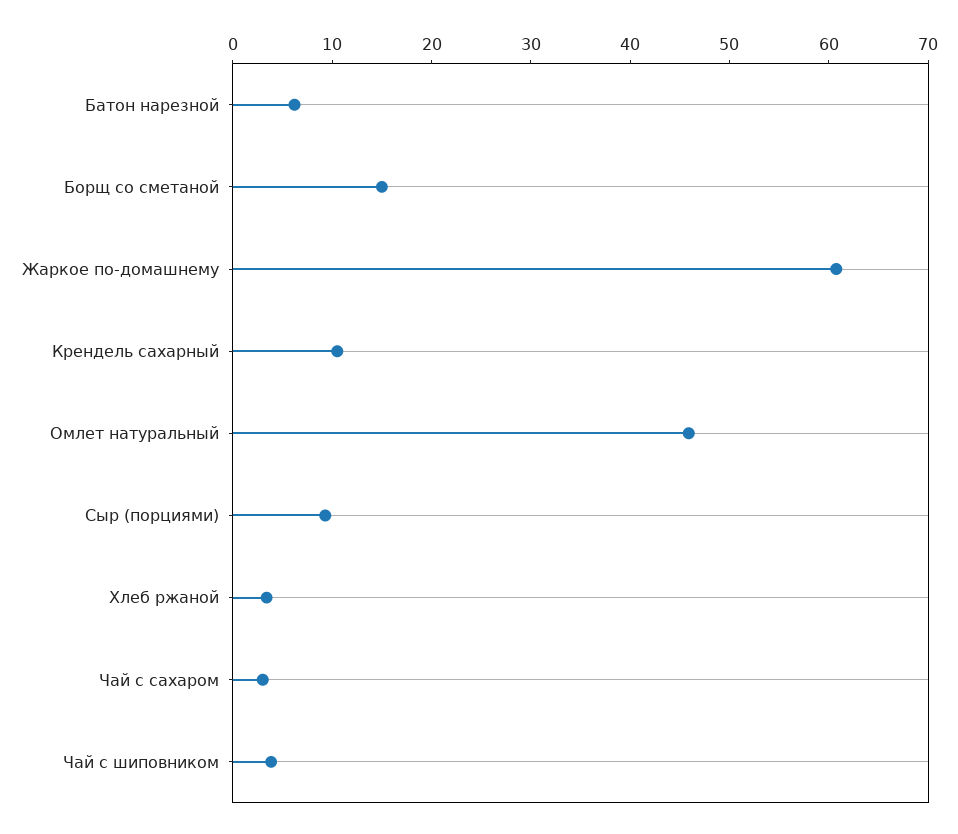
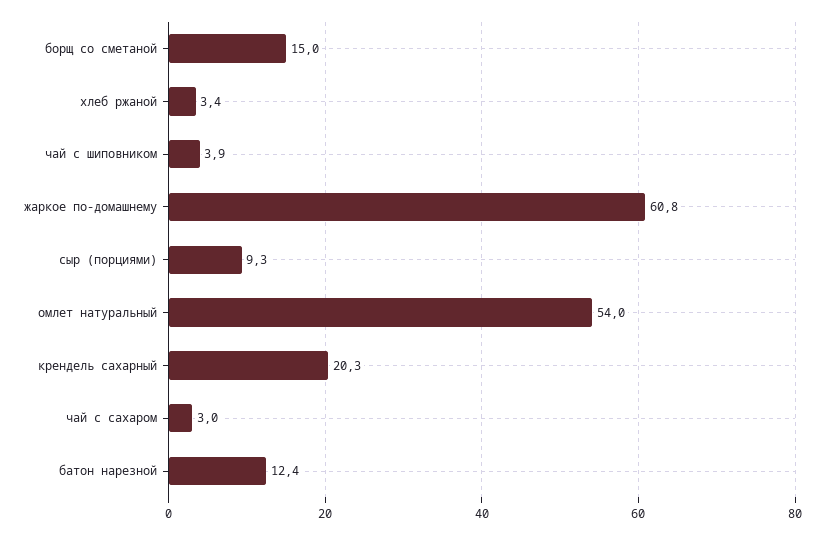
  {
-   "Батон нарезной": 6,
+   "Батон нарезной": 12.4,
    "Борщ со сметаной": 15,
    "Жаркое по-домашнему": 60.8,
-   "Крендель сахарный": 10,
+   "Крендель сахарный": 20.3,
-   "Омлет натуральный": 46,
+   "Омлет натуральный": 54,
    "Сыр (порциями)": 9.3,
    "Хлеб ржаной": 3.4,
    "Чай с сахаром": 3,
    "Чай с шиповником": 3.9
  }

